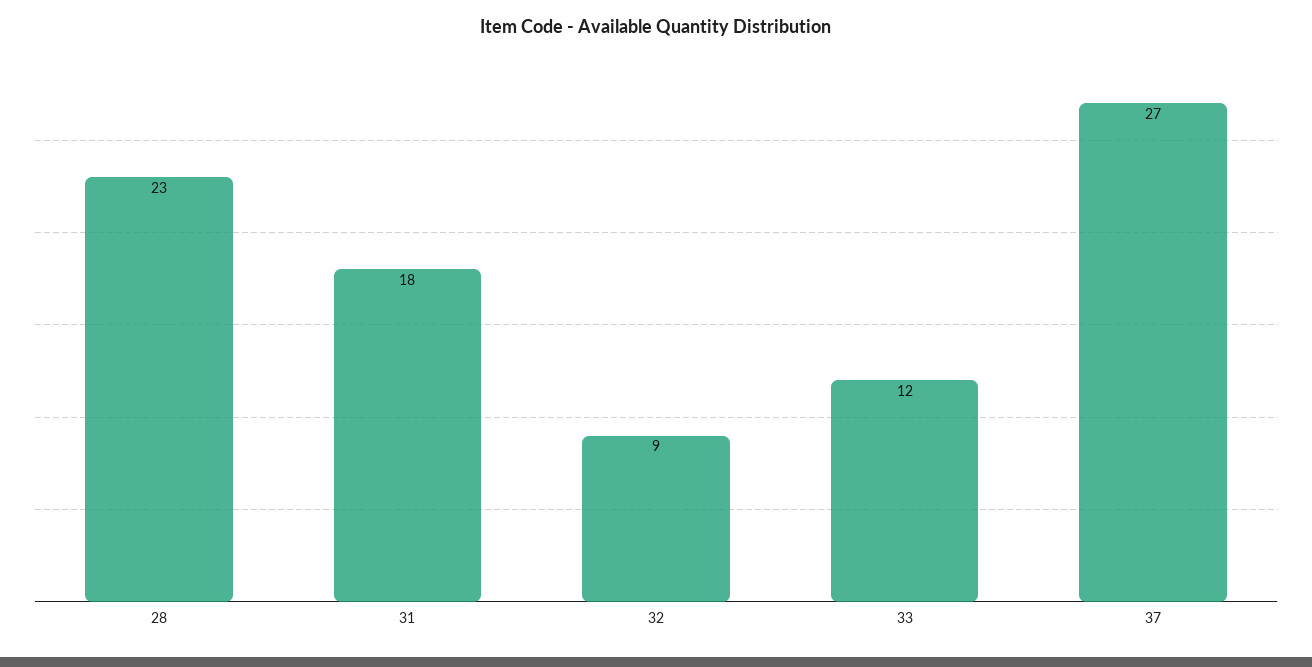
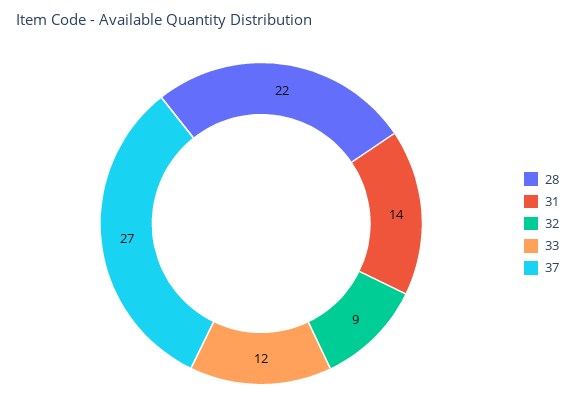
  {
-   "28": 23,
+   "28": 22,
-   "31": 18,
+   "31": 14,
    "32": 9,
    "33": 12,
    "37": 27
  }

